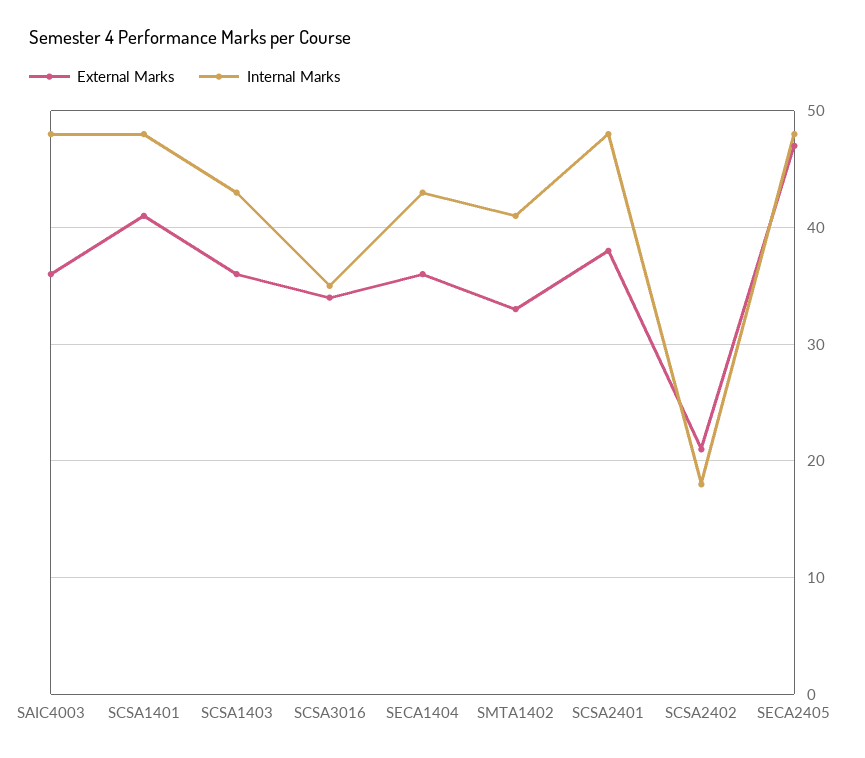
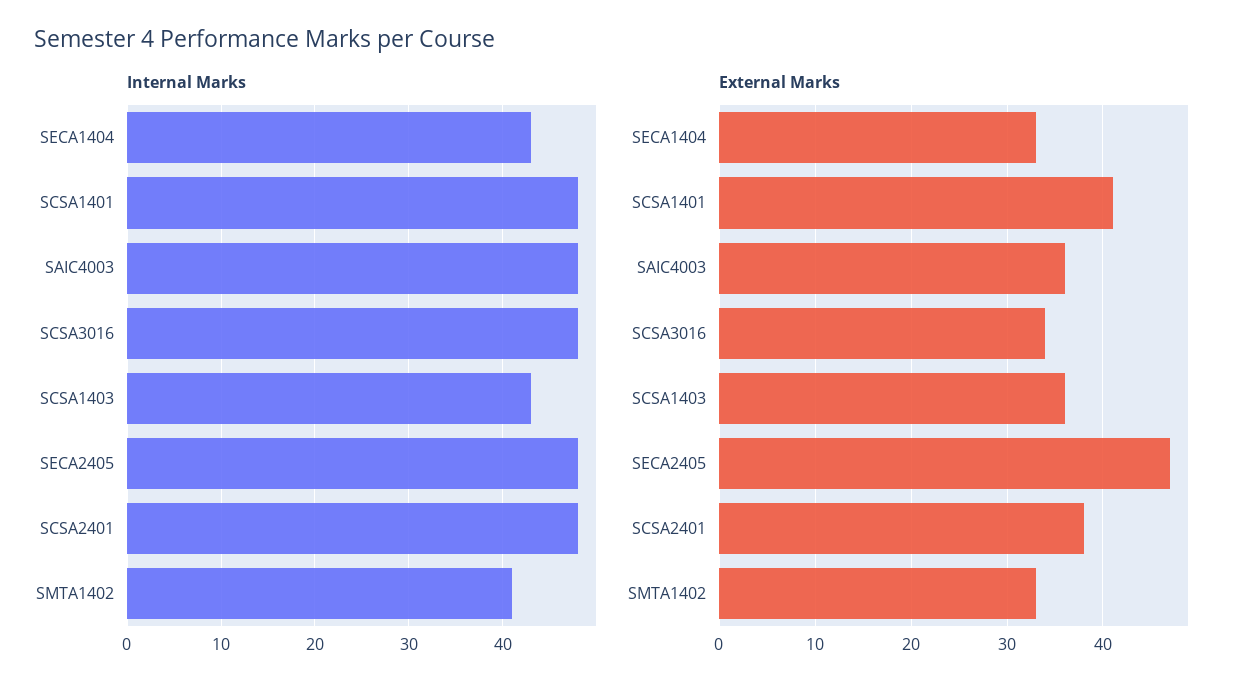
  {
    "External Marks": {
      "SAIC4003": 36,
      "SCSA1401": 41,
      "SCSA1403": 36,
      "SCSA3016": 34,
-     "SECA1404": 36,
+     "SECA1404": 33,
      "SMTA1402": 33,
      "SCSA2401": 38,
-     "SCSA2402": 21,
      "SECA2405": 47
    },
    "Internal Marks": {
      "SAIC4003": 48,
      "SCSA1401": 48,
      "SCSA1403": 43,
-     "SCSA3016": 35,
+     "SCSA3016": 48,
      "SECA1404": 43,
      "SMTA1402": 41,
      "SCSA2401": 48,
-     "SCSA2402": 18,
      "SECA2405": 48
    }
  }

